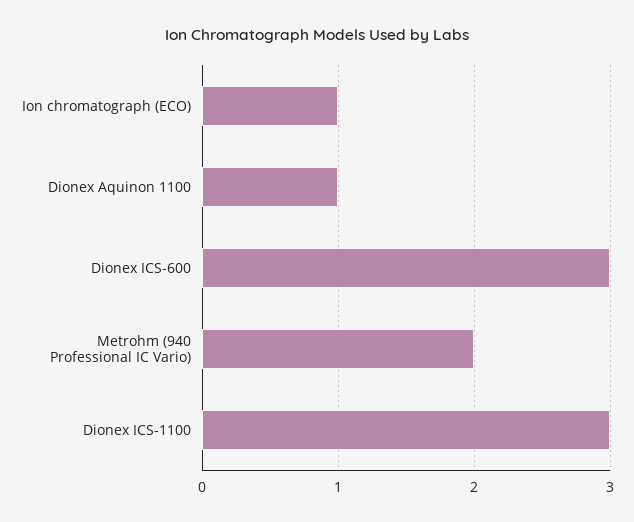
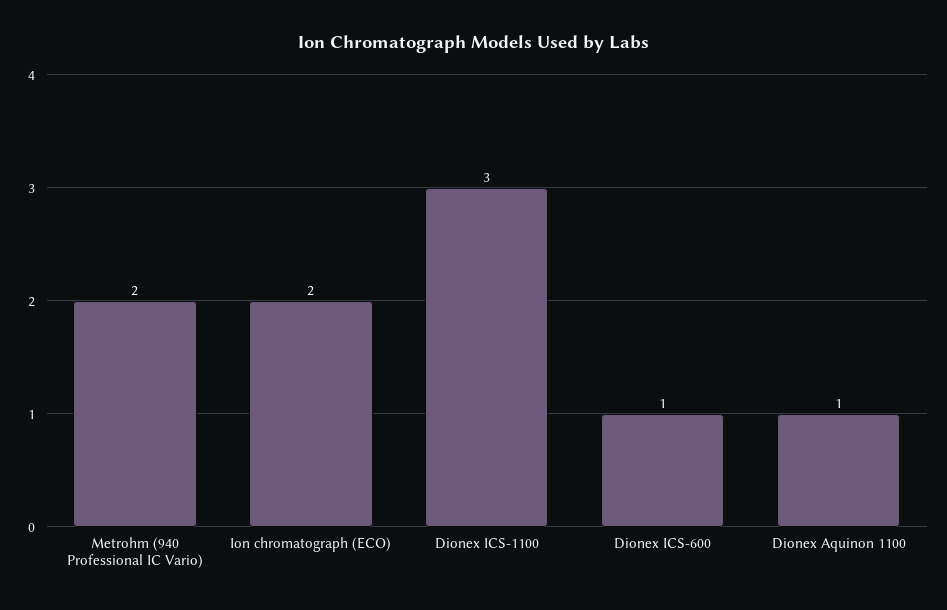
  {
-   "Ion chromatograph (ECO)": 1,
+   "Ion chromatograph (ECO)": 2,
    "Dionex Aquinon 1100": 1,
-   "Dionex ICS-600": 3,
+   "Dionex ICS-600": 1,
    "Metrohm (940 Professional IC Vario)": 2,
    "Dionex ICS-1100": 3
  }

